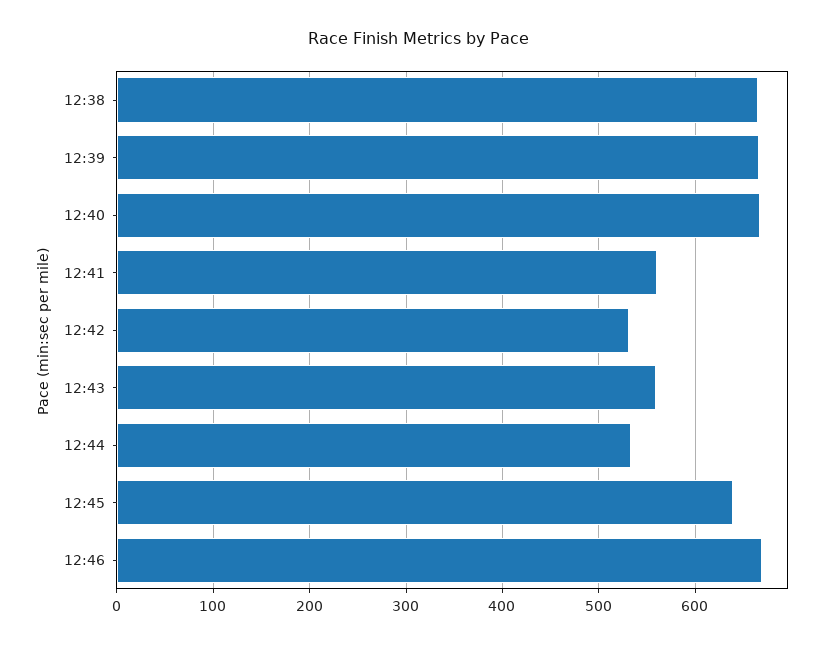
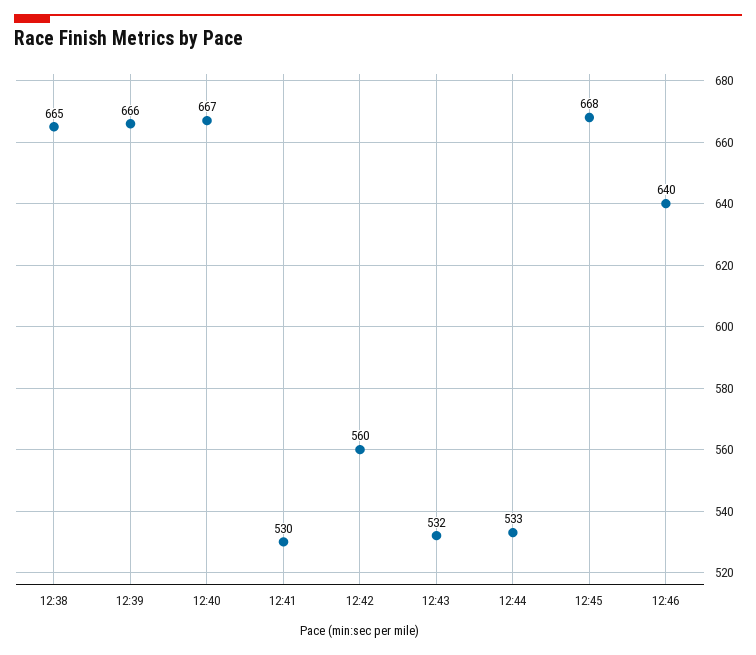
  {
    "12:38": 665,
    "12:39": 666,
    "12:40": 667,
-   "12:41": 560,
+   "12:41": 530,
-   "12:42": 530,
+   "12:42": 560,
-   "12:43": 560,
+   "12:43": 532,
    "12:44": 533,
-   "12:45": 640,
+   "12:45": 668,
-   "12:46": 670
+   "12:46": 640
  }

